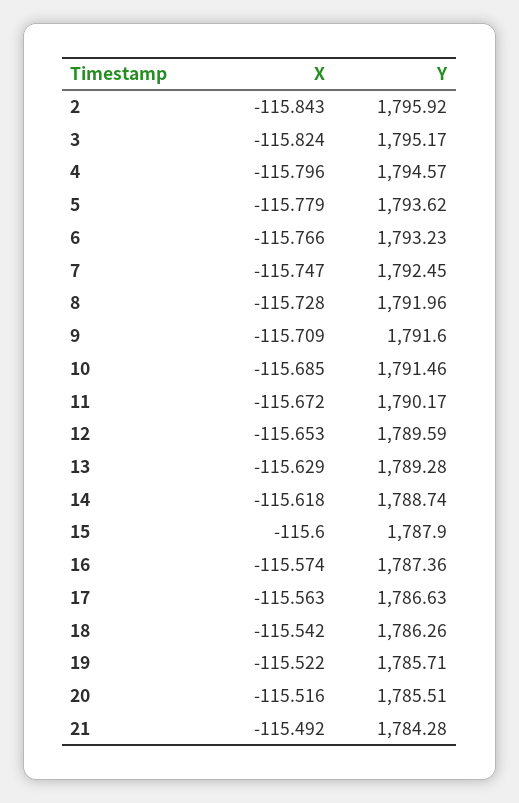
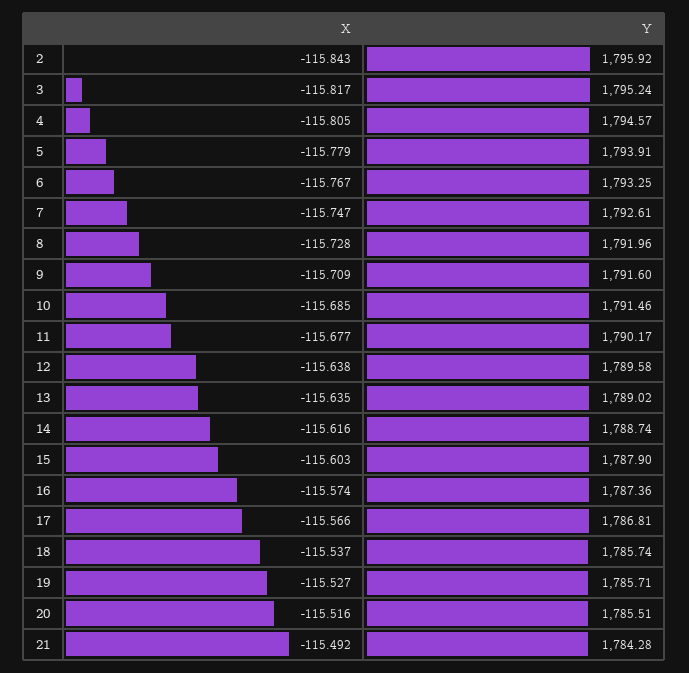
  {
    "X": {
      "2": -115.843,
-     "3": -115.824,
+     "3": -115.817,
-     "4": -115.796,
+     "4": -115.805,
      "5": -115.779,
-     "6": -115.766,
+     "6": -115.767,
      "7": -115.747,
      "8": -115.728,
      "9": -115.709,
      "10": -115.685,
-     "11": -115.672,
+     "11": -115.677,
-     "12": -115.653,
+     "12": -115.638,
-     "13": -115.629,
+     "13": -115.635,
-     "14": -115.618,
+     "14": -115.616,
-     "15": -115.6,
+     "15": -115.603,
      "16": -115.574,
-     "17": -115.563,
+     "17": -115.566,
-     "18": -115.542,
+     "18": -115.537,
-     "19": -115.522,
+     "19": -115.527,
      "20": -115.516,
      "21": -115.492
    },
    "Y": {
      "2": 1795.92,
-     "3": 1795.17,
+     "3": 1795.24,
      "4": 1794.57,
-     "5": 1793.62,
+     "5": 1793.91,
-     "6": 1793.23,
+     "6": 1793.25,
-     "7": 1792.45,
+     "7": 1792.61,
      "8": 1791.96,
      "9": 1791.6,
      "10": 1791.46,
      "11": 1790.17,
-     "12": 1789.59,
+     "12": 1789.58,
-     "13": 1789.28,
+     "13": 1789.02,
      "14": 1788.74,
      "15": 1787.9,
      "16": 1787.36,
-     "17": 1786.63,
+     "17": 1786.81,
-     "18": 1786.26,
+     "18": 1785.74,
      "19": 1785.71,
      "20": 1785.51,
      "21": 1784.28
    }
  }

